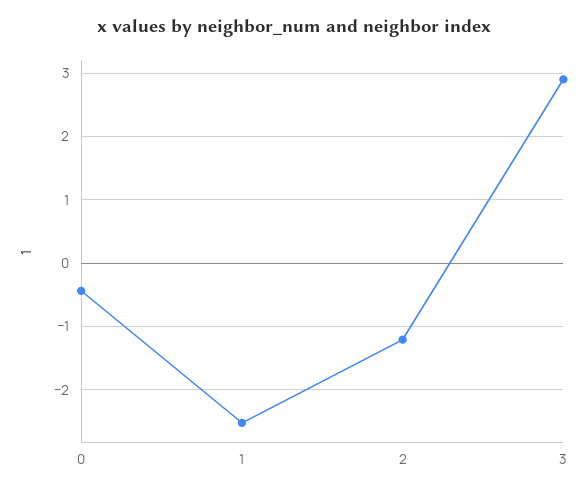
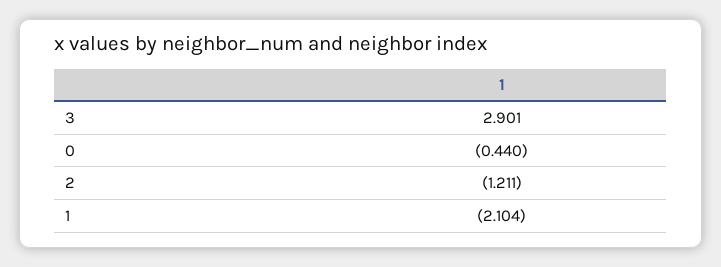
  {
    "0": -0.44,
-   "1": -2.5,
+   "1": -2.104,
    "2": -1.211,
    "3": 2.901
  }

